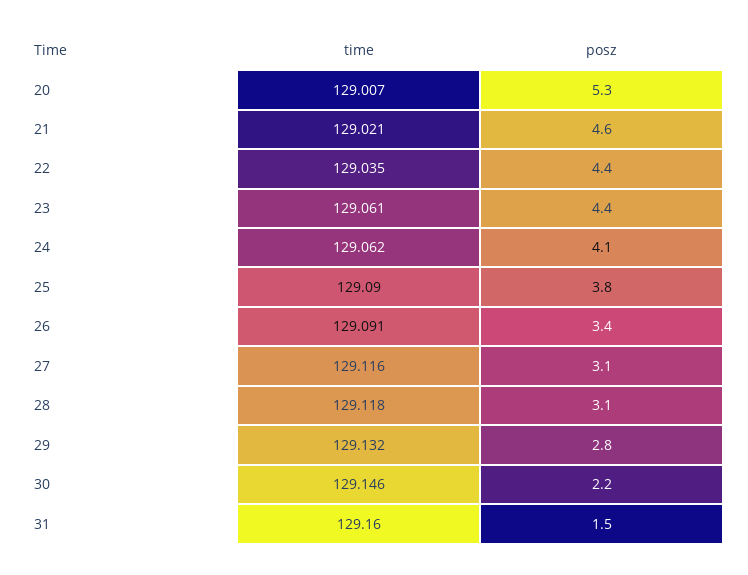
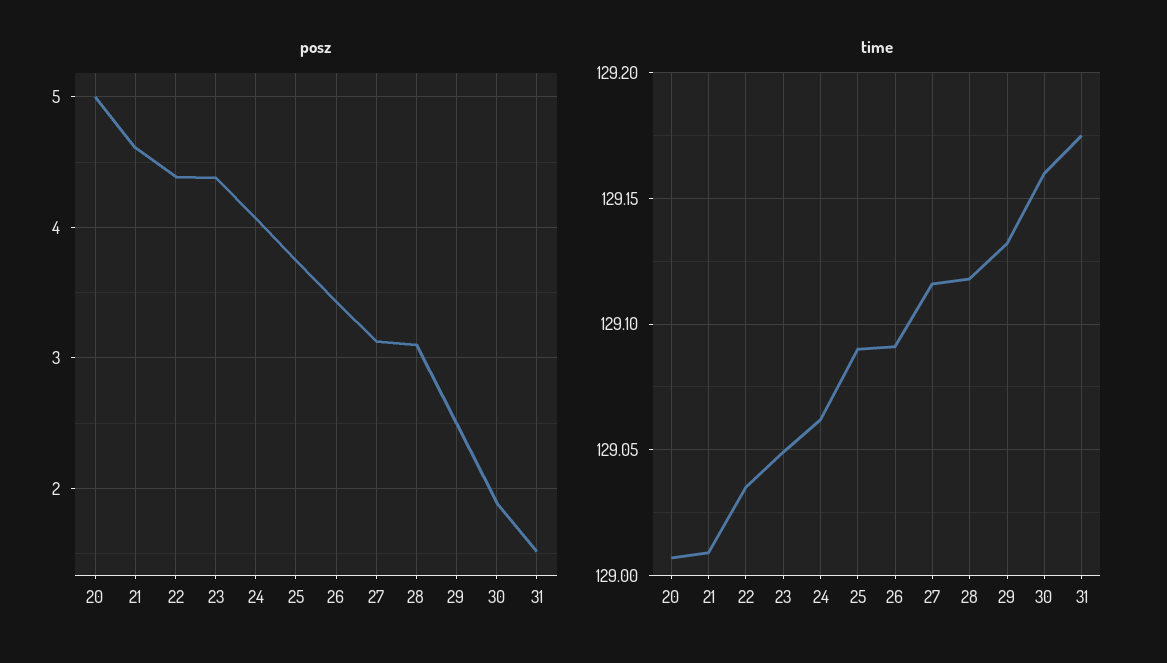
  {
    "time": {
      "20": 129.007,
-     "21": 129.021,
+     "21": 129.01,
      "22": 129.035,
-     "23": 129.061,
+     "23": 129.05,
      "24": 129.062,
      "25": 129.09,
      "26": 129.091,
      "27": 129.116,
      "28": 129.118,
      "29": 129.132,
-     "30": 129.146,
+     "30": 129.16,
-     "31": 129.16
+     "31": 129.175
    },
    "posz": {
-     "20": 5.3,
+     "20": 5,
      "21": 4.6,
      "22": 4.4,
      "23": 4.4,
      "24": 4.1,
      "25": 3.8,
      "26": 3.4,
      "27": 3.1,
      "28": 3.1,
-     "29": 2.8,
+     "29": 2.5,
-     "30": 2.2,
+     "30": 1.9,
      "31": 1.5
    }
  }

